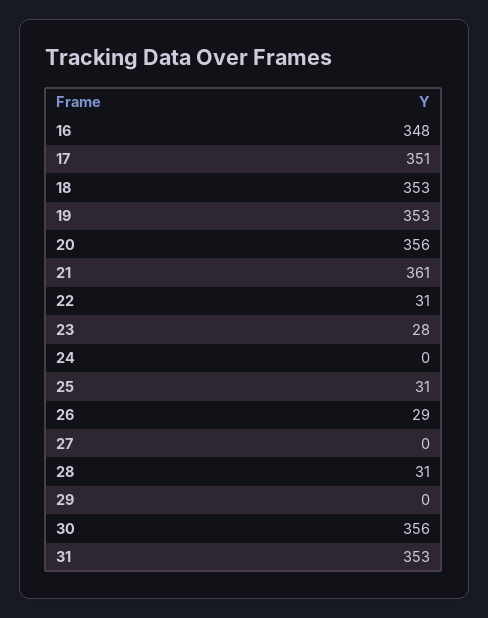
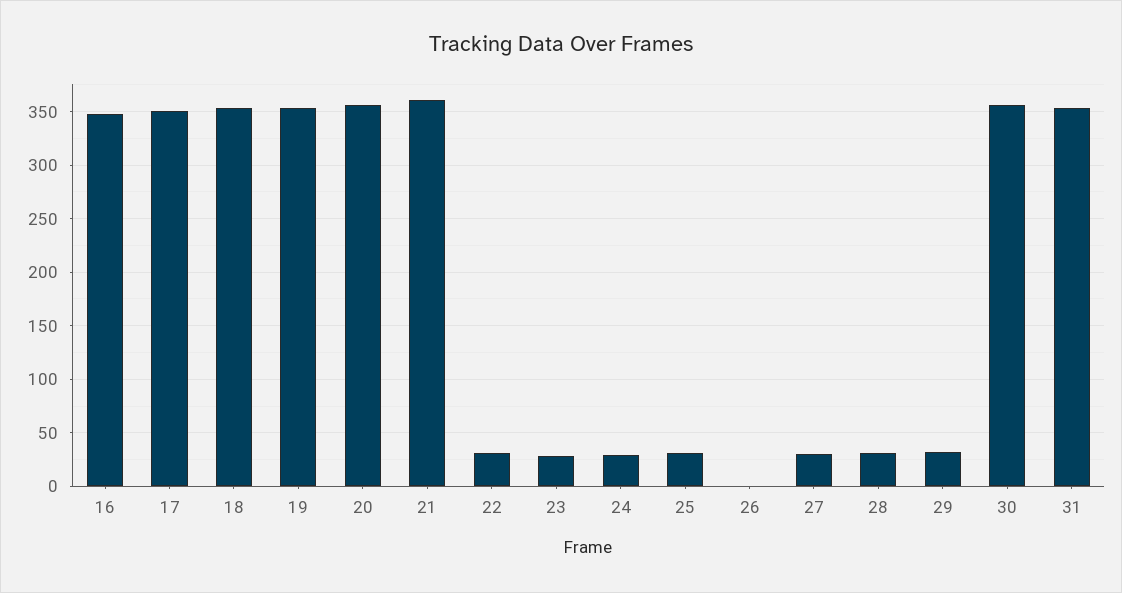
  {
    "16": 348,
    "17": 351,
    "18": 353,
    "19": 353,
    "20": 356,
    "21": 361,
    "22": 31,
    "23": 28,
-   "24": 0,
+   "24": 30,
    "25": 31,
-   "26": 29,
+   "26": 0,
-   "27": 0,
+   "27": 30,
    "28": 31,
-   "29": 0,
+   "29": 30,
    "30": 356,
    "31": 353
  }

